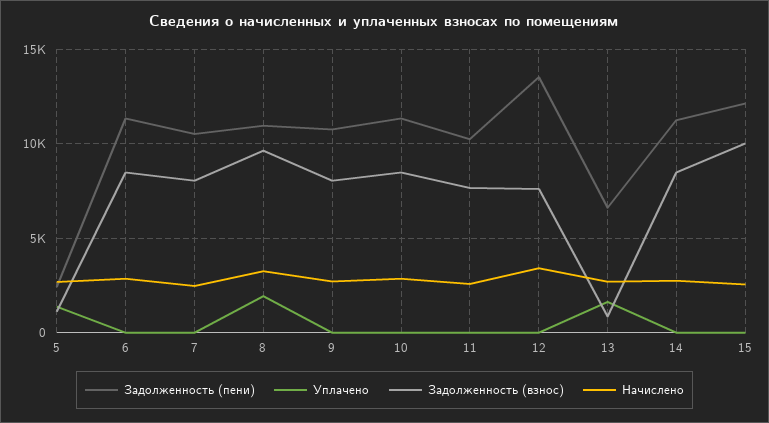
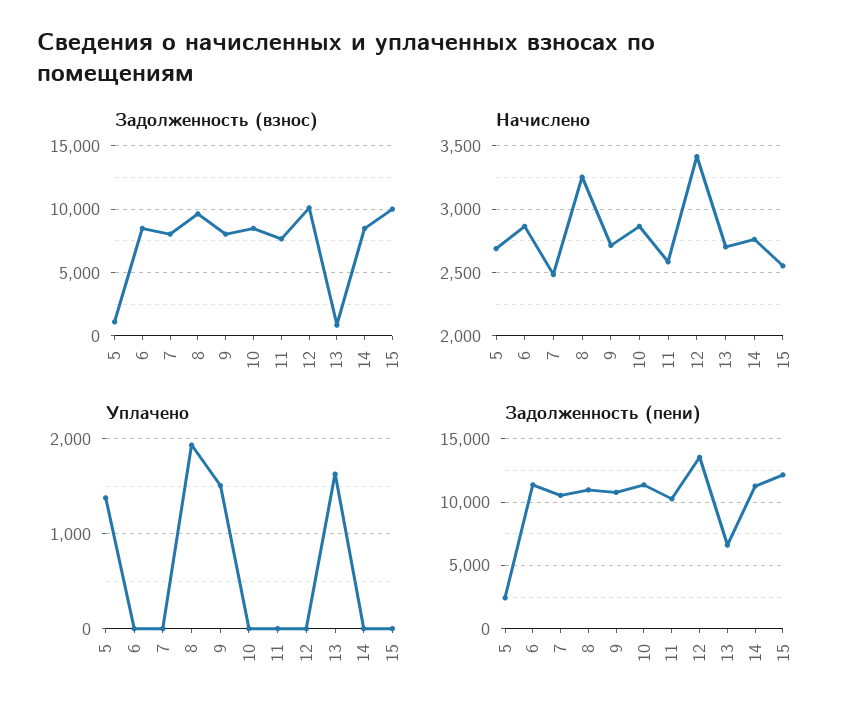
  {
    "Задолженность (пени)": {
      "5": 2500,
      "6": 11500,
      "7": 10500,
      "8": 11000,
      "9": 11000,
      "10": 11500,
      "11": 10000,
      "12": 13500,
      "13": 6500,
      "14": 11000,
      "15": 12000
    },
    "Уплачено": {
      "5": 1400,
      "6": 0,
      "7": 0,
      "8": 1900,
-     "9": 0,
+     "9": 1500,
      "10": 0,
      "11": 0,
      "12": 0,
      "13": 1600,
      "14": 0,
      "15": 0
    },
    "Задолженность (взнос)": {
      "5": 1000,
      "6": 8500,
      "7": 8000,
      "8": 9500,
      "9": 8000,
      "10": 8500,
      "11": 7500,
-     "12": 7500,
+     "12": 10000,
      "13": 1000,
      "14": 8500,
      "15": 10000
    },
    "Начислено": {
      "5": 2700,
      "6": 2850,
      "7": 2500,
      "8": 3250,
      "9": 2700,
      "10": 2850,
      "11": 2600,
      "12": 3400,
      "13": 2700,
      "14": 2750,
      "15": 2550
    }
  }

